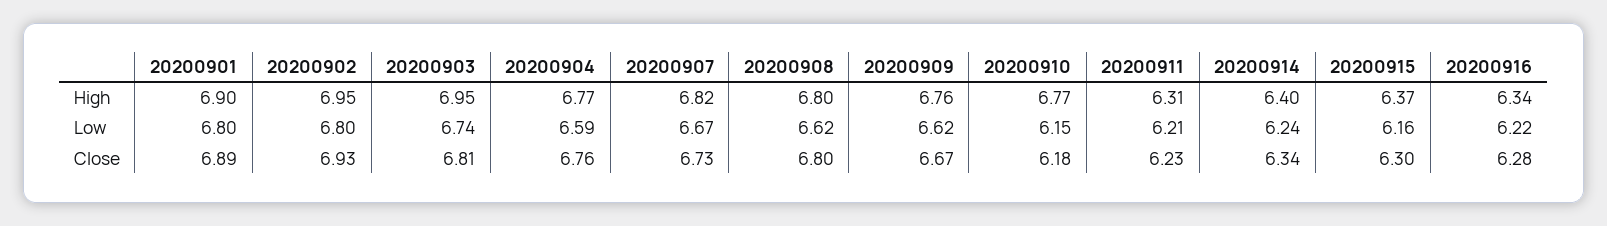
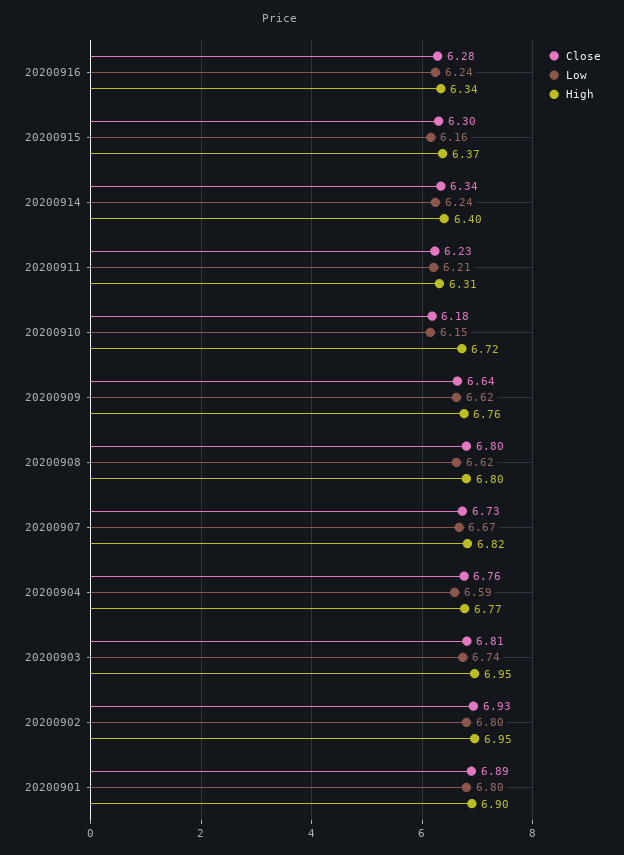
  {
    "High": {
      "20200901": 6.9,
      "20200902": 6.95,
      "20200903": 6.95,
      "20200904": 6.77,
      "20200907": 6.82,
      "20200908": 6.8,
      "20200909": 6.76,
-     "20200910": 6.77,
+     "20200910": 6.72,
      "20200911": 6.31,
      "20200914": 6.4,
      "20200915": 6.37,
      "20200916": 6.34
    },
    "Low": {
      "20200901": 6.8,
      "20200902": 6.8,
      "20200903": 6.74,
      "20200904": 6.59,
      "20200907": 6.67,
      "20200908": 6.62,
      "20200909": 6.62,
      "20200910": 6.15,
      "20200911": 6.21,
      "20200914": 6.24,
      "20200915": 6.16,
-     "20200916": 6.22
+     "20200916": 6.24
    },
    "Close": {
      "20200901": 6.89,
      "20200902": 6.93,
      "20200903": 6.81,
      "20200904": 6.76,
      "20200907": 6.73,
      "20200908": 6.8,
-     "20200909": 6.67,
+     "20200909": 6.64,
      "20200910": 6.18,
      "20200911": 6.23,
      "20200914": 6.34,
      "20200915": 6.3,
      "20200916": 6.28
    }
  }

